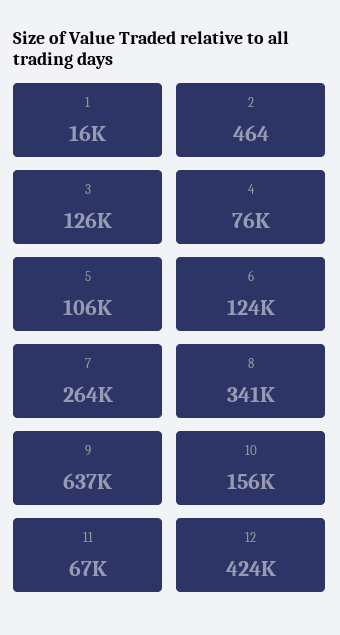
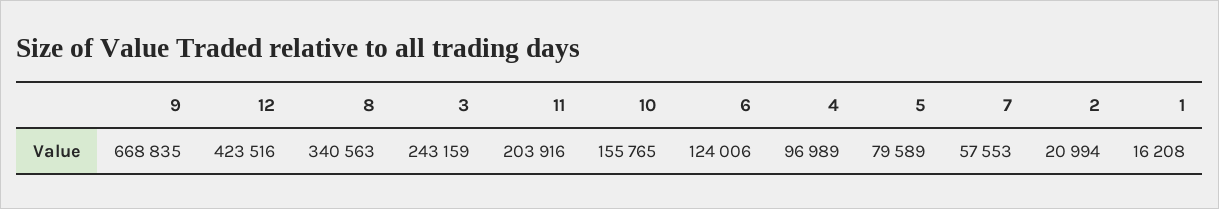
  {
    "1": 16208,
-   "2": 464,
+   "2": 20994,
-   "3": 126000,
+   "3": 243159,
-   "4": 76000,
+   "4": 96989,
-   "5": 106000,
+   "5": 79589,
    "6": 124006,
-   "7": 264000,
+   "7": 57553,
    "8": 340563,
-   "9": 637000,
+   "9": 668835,
    "10": 155765,
-   "11": 67000,
+   "11": 203916,
    "12": 423516
  }

